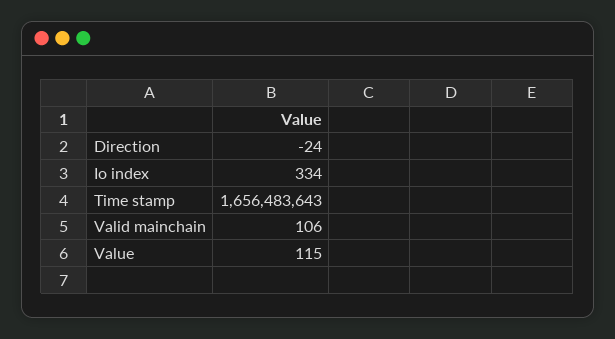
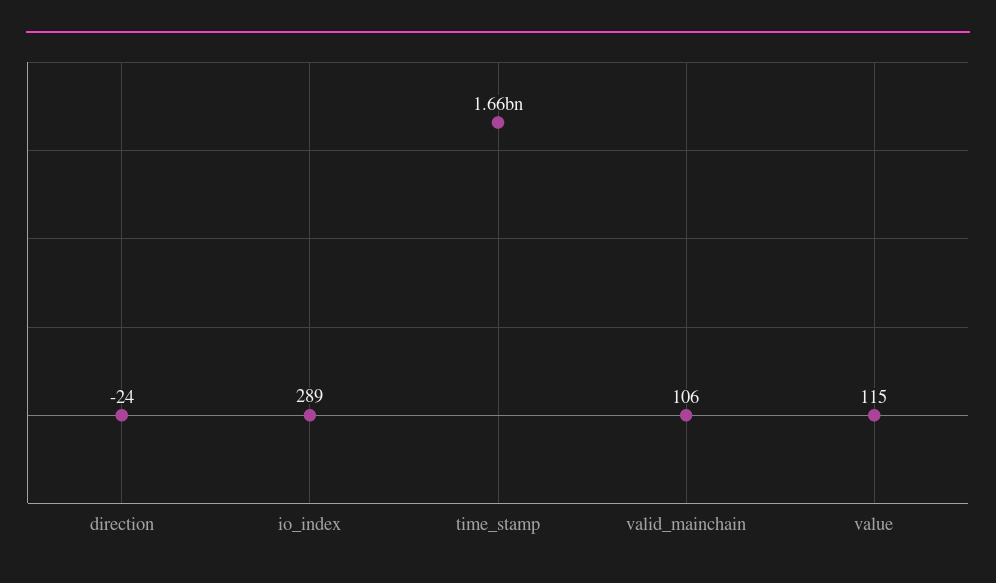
  {
    "Direction": -24,
-   "Io index": 334,
+   "Io index": 289,
    "Time stamp": 1656483643,
    "Valid mainchain": 106,
    "Value": 115
  }

